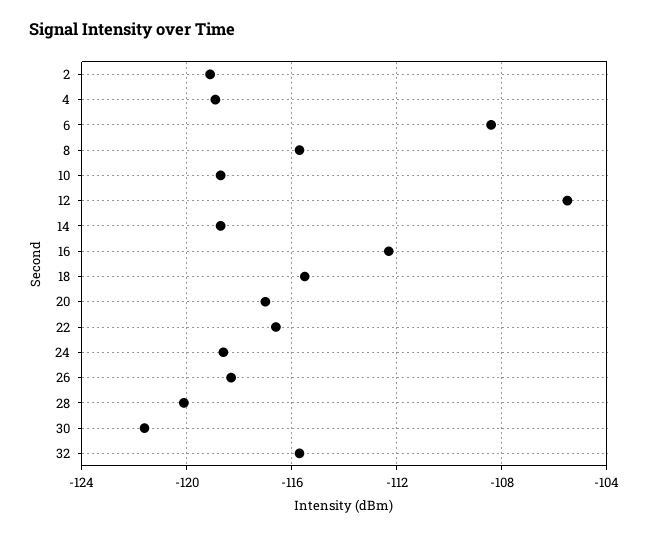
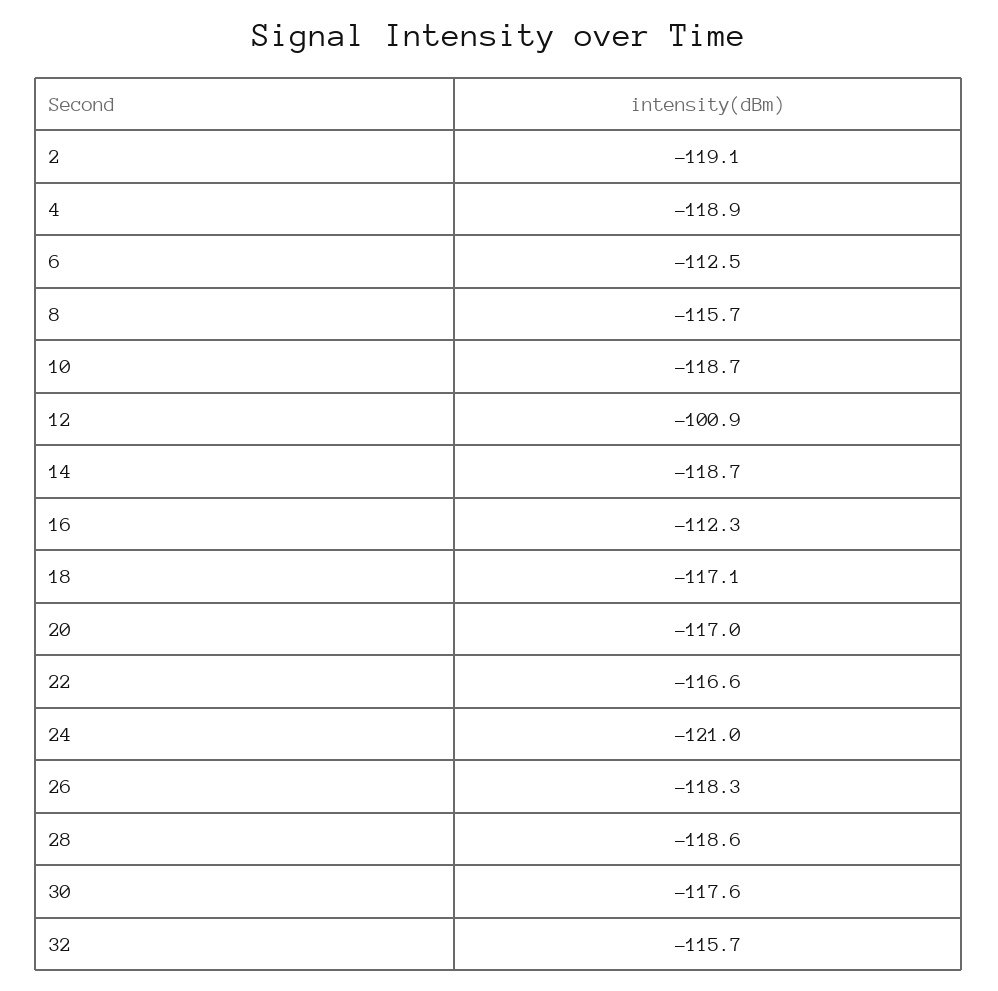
  {
    "2": -119.1,
    "4": -118.9,
-   "6": -108.5,
+   "6": -112.5,
    "8": -115.7,
    "10": -118.7,
-   "12": -105.5,
+   "12": -100.9,
    "14": -118.7,
    "16": -112.3,
-   "18": -115.5,
+   "18": -117.1,
    "20": -117,
    "22": -116.6,
-   "24": -118.5,
+   "24": -121,
    "26": -118.3,
-   "28": -120,
+   "28": -118.6,
-   "30": -121.5,
+   "30": -117.6,
    "32": -115.7
  }

